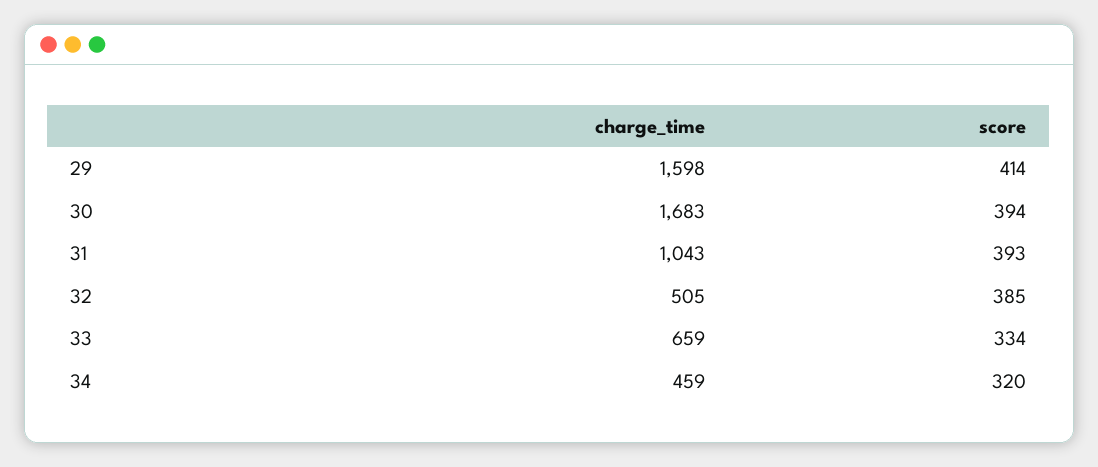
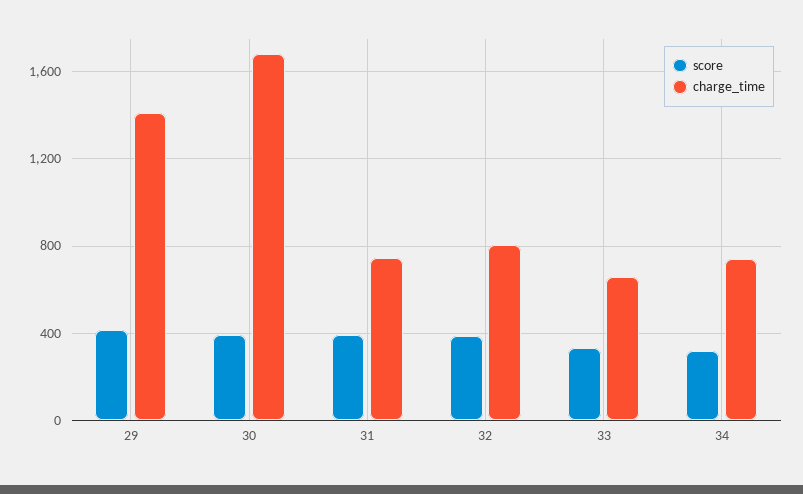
  {
    "charge_time": {
-     "29": 1598,
+     "29": 1400,
      "30": 1683,
-     "31": 1043,
+     "31": 750,
-     "32": 505,
+     "32": 800,
      "33": 659,
-     "34": 459
+     "34": 750
    },
    "score": {
      "29": 414,
      "30": 394,
      "31": 393,
      "32": 385,
      "33": 334,
      "34": 320
    }
  }

